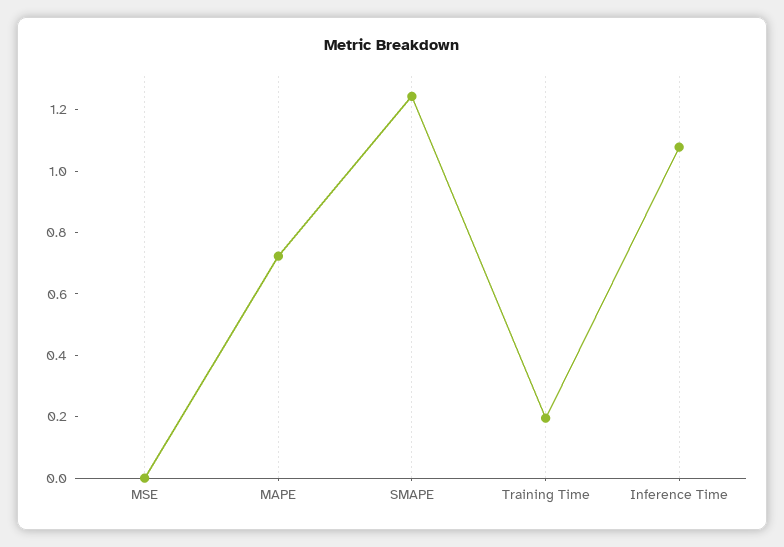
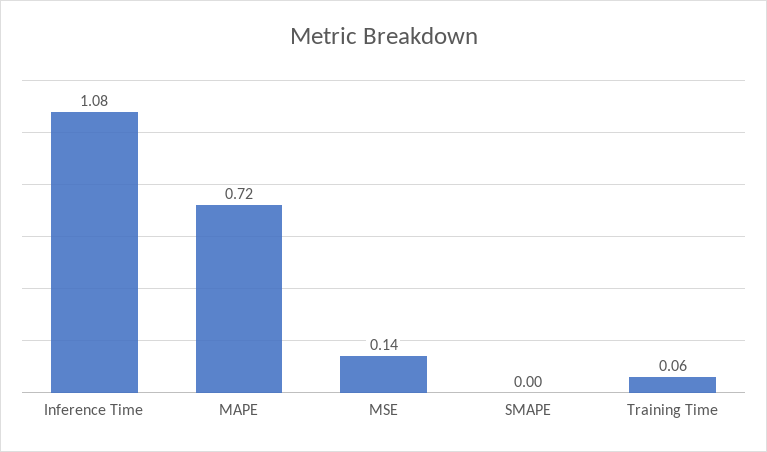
  {
-   "MSE": 0,
+   "MSE": 0.14,
    "MAPE": 0.72,
-   "SMAPE": 1.25,
+   "SMAPE": 0,
-   "Training Time": 0.2,
+   "Training Time": 0.06,
    "Inference Time": 1.08
  }

